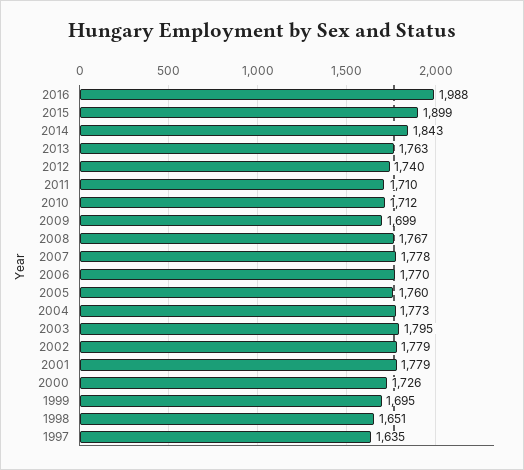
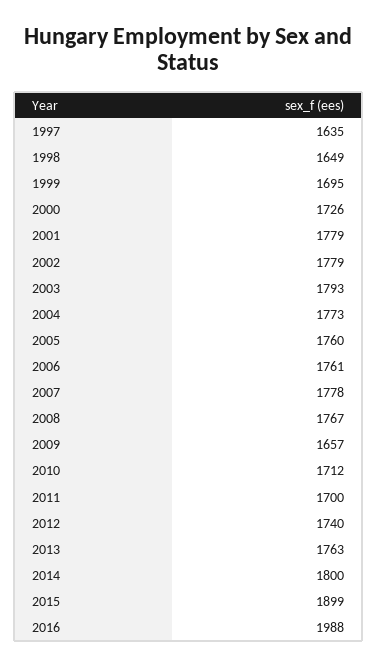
  {
    "2016": 1988,
    "2015": 1899,
-   "2014": 1843,
+   "2014": 1800,
    "2013": 1763,
    "2012": 1740,
-   "2011": 1710,
+   "2011": 1700,
    "2010": 1712,
-   "2009": 1699,
+   "2009": 1657,
    "2008": 1767,
    "2007": 1778,
-   "2006": 1770,
+   "2006": 1761,
    "2005": 1760,
    "2004": 1773,
-   "2003": 1795,
+   "2003": 1793,
    "2002": 1779,
    "2001": 1779,
    "2000": 1726,
    "1999": 1695,
-   "1998": 1651,
+   "1998": 1649,
    "1997": 1635
  }

